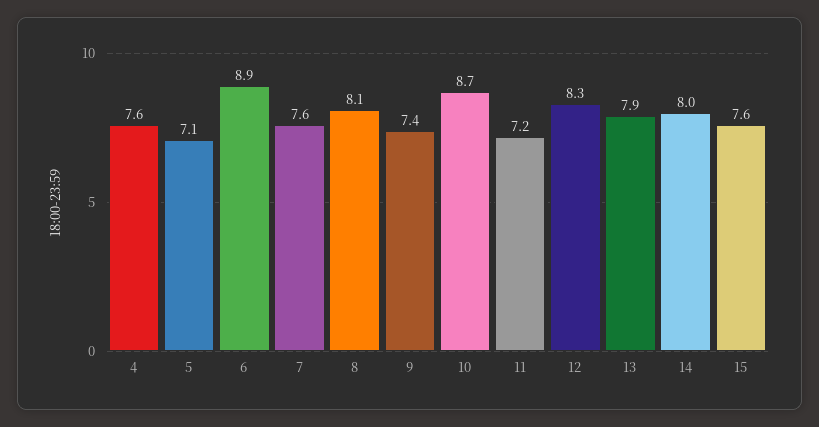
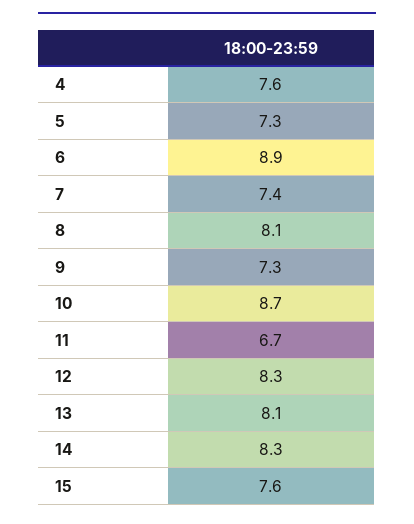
  {
    "4": 7.6,
-   "5": 7.1,
+   "5": 7.3,
    "6": 8.9,
-   "7": 7.6,
+   "7": 7.4,
    "8": 8.1,
-   "9": 7.4,
+   "9": 7.3,
    "10": 8.7,
-   "11": 7.2,
+   "11": 6.7,
    "12": 8.3,
-   "13": 7.9,
+   "13": 8.1,
-   "14": 8,
+   "14": 8.3,
    "15": 7.6
  }

